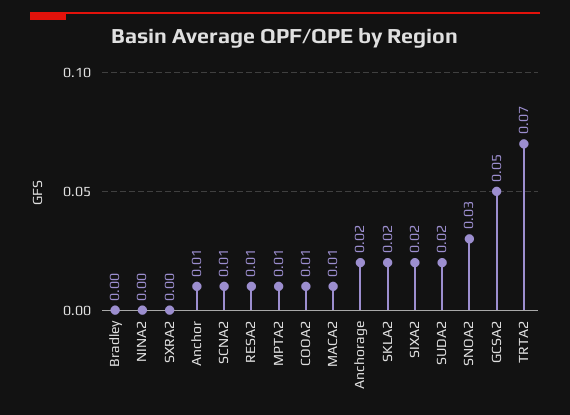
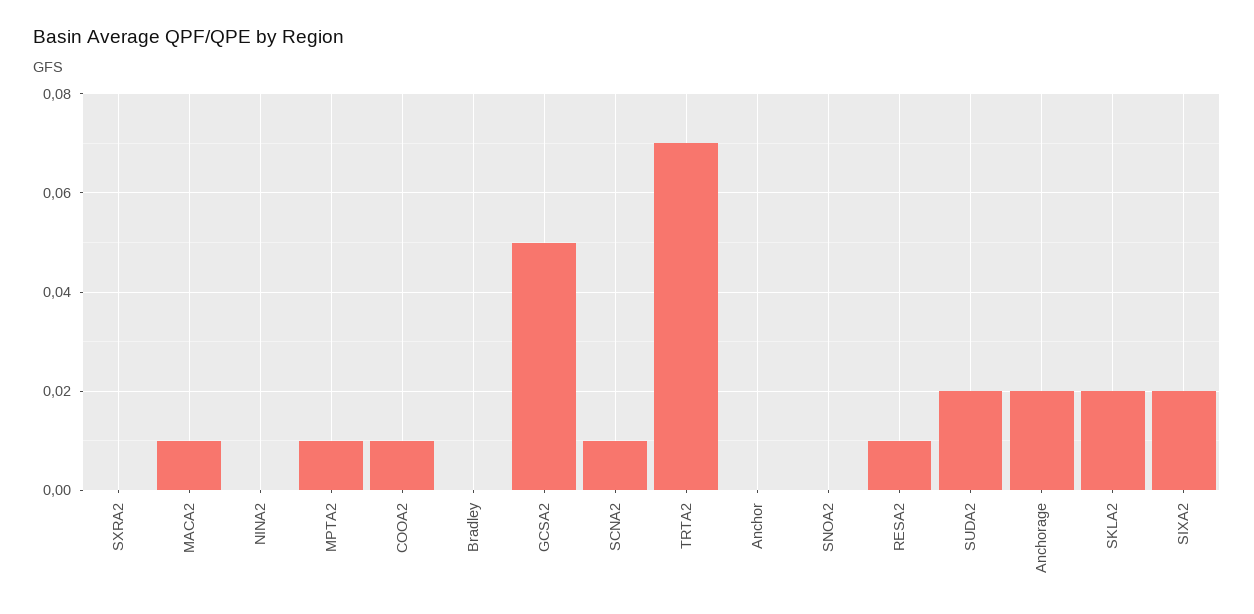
  {
    "Bradley": 0,
    "NINA2": 0,
    "SXRA2": 0,
-   "Anchor": 0.01,
+   "Anchor": 0,
    "SCNA2": 0.01,
    "RESA2": 0.01,
    "MPTA2": 0.01,
    "COOA2": 0.01,
    "MACA2": 0.01,
    "Anchorage": 0.02,
    "SKLA2": 0.02,
    "SIXA2": 0.02,
    "SUDA2": 0.02,
-   "SNOA2": 0.03,
+   "SNOA2": 0,
    "GCSA2": 0.05,
    "TRTA2": 0.07
  }

